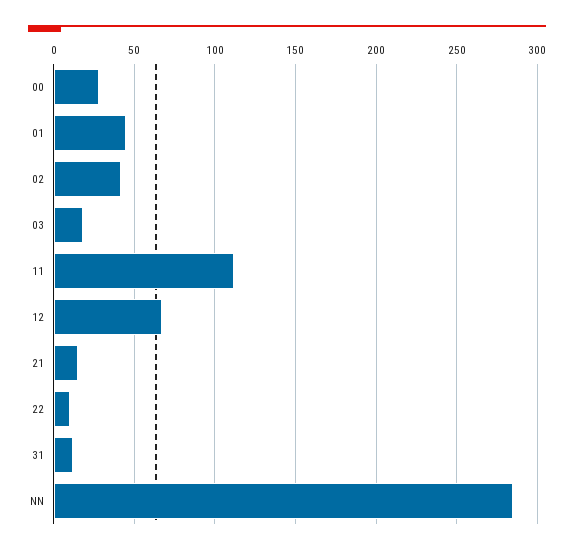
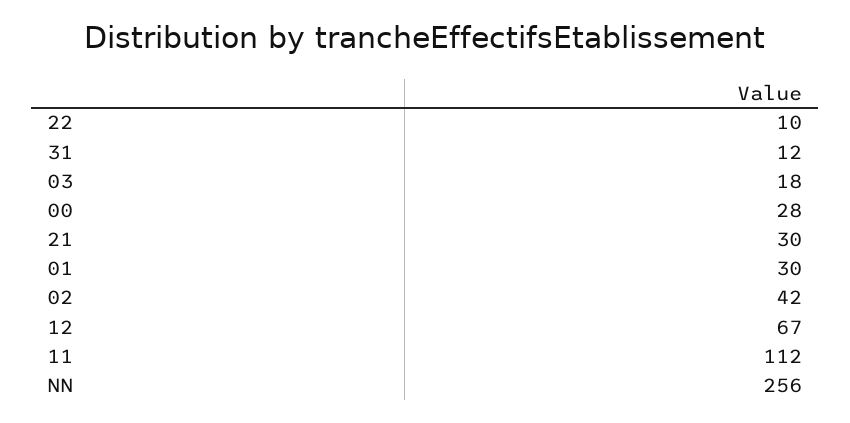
  {
    "00": 28,
-   "01": 45,
+   "01": 30,
    "02": 42,
    "03": 18,
    "11": 112,
    "12": 67,
-   "21": 15,
+   "21": 30,
    "22": 10,
    "31": 12,
-   "NN": 285
+   "NN": 256
  }

